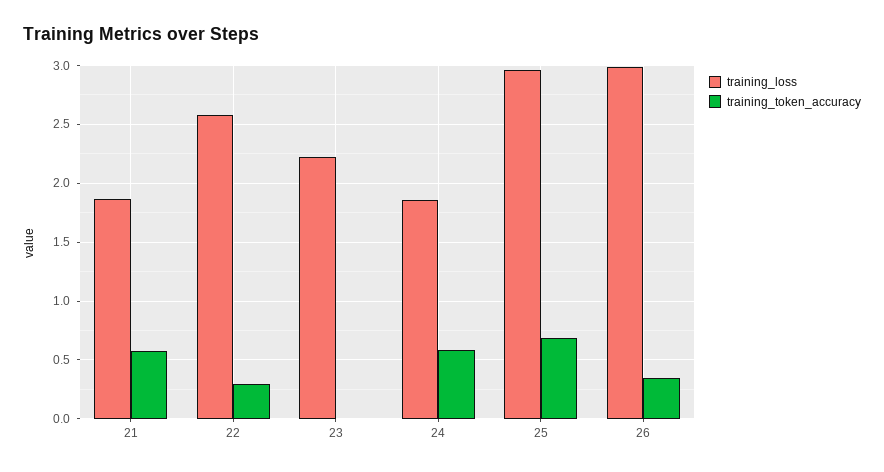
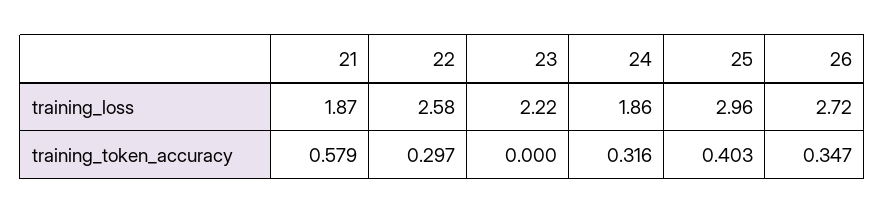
  {
    "training_loss": {
      "21": 1.87,
      "22": 2.58,
      "23": 2.22,
      "24": 1.86,
      "25": 2.96,
-     "26": 3
+     "26": 2.72
    },
    "training_token_accuracy": {
      "21": 0.579,
      "22": 0.297,
      "23": 0,
-     "24": 0.6,
+     "24": 0.316,
-     "25": 0.7,
+     "25": 0.403,
      "26": 0.347
    }
  }

